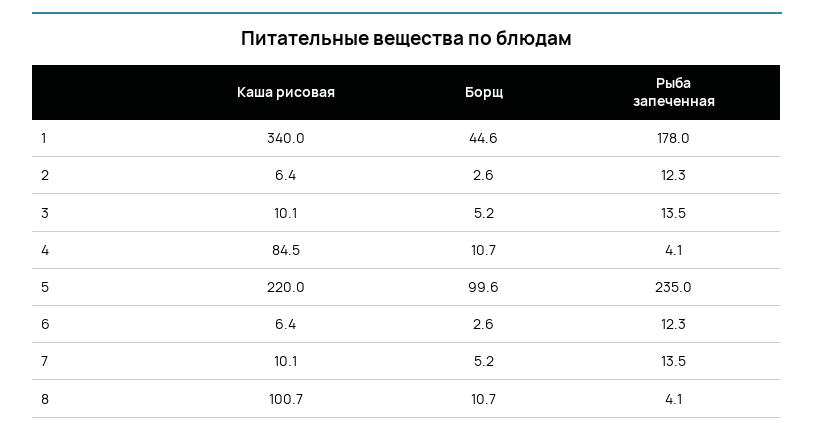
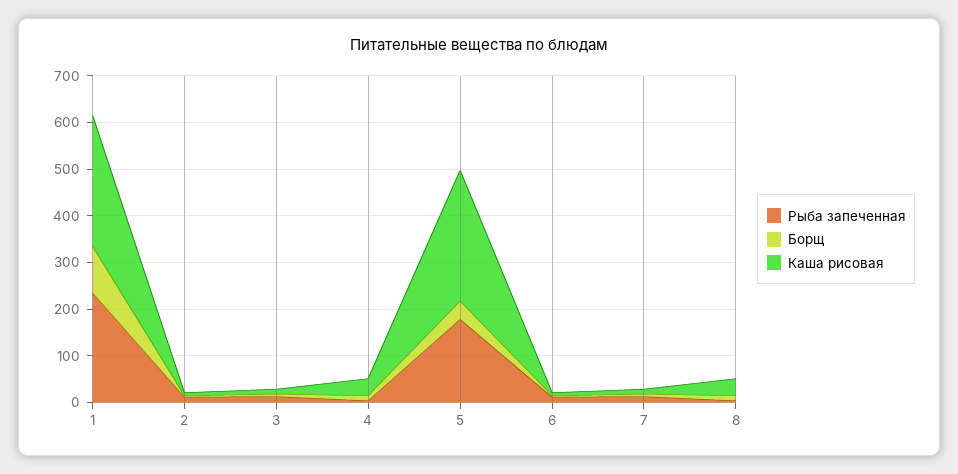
  {
    "Каша рисовая": {
-     "1": 340,
+     "1": 280,
      "2": 6.4,
      "3": 10.1,
-     "4": 84.5,
+     "4": 40,
-     "5": 220,
+     "5": 280,
      "6": 6.4,
      "7": 10.1,
-     "8": 100.7
+     "8": 40
    },
    "Борщ": {
-     "1": 44.6,
+     "1": 100,
      "2": 2.6,
      "3": 5.2,
      "4": 10.7,
-     "5": 99.6,
+     "5": 40,
      "6": 2.6,
      "7": 5.2,
      "8": 10.7
    },
    "Рыба запеченная": {
-     "1": 178,
+     "1": 240,
      "2": 12.3,
      "3": 13.5,
      "4": 4.1,
-     "5": 235,
+     "5": 180,
      "6": 12.3,
      "7": 13.5,
      "8": 4.1
    }
  }

